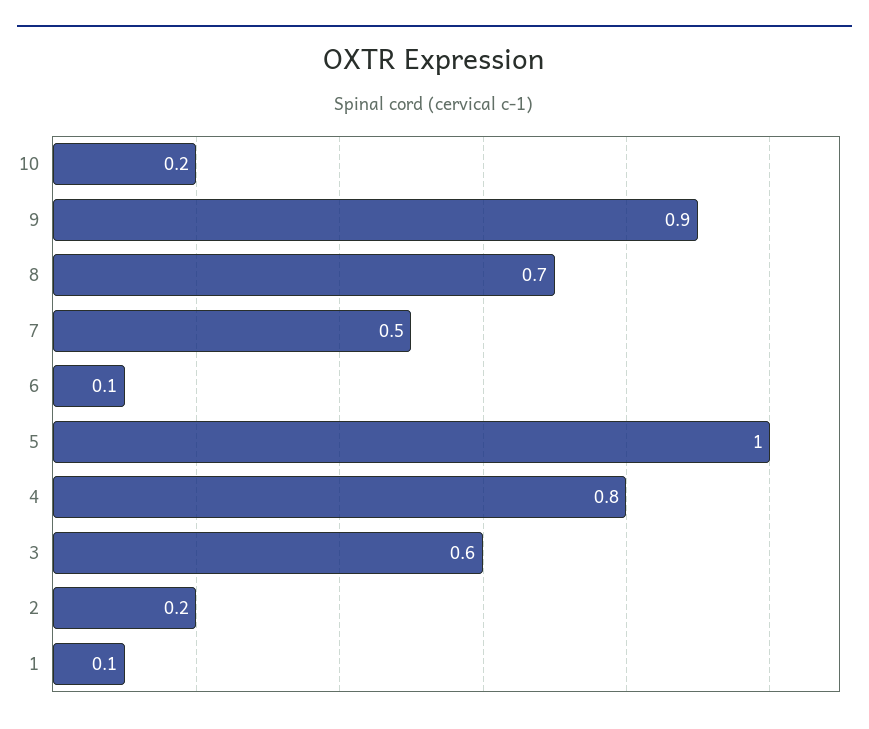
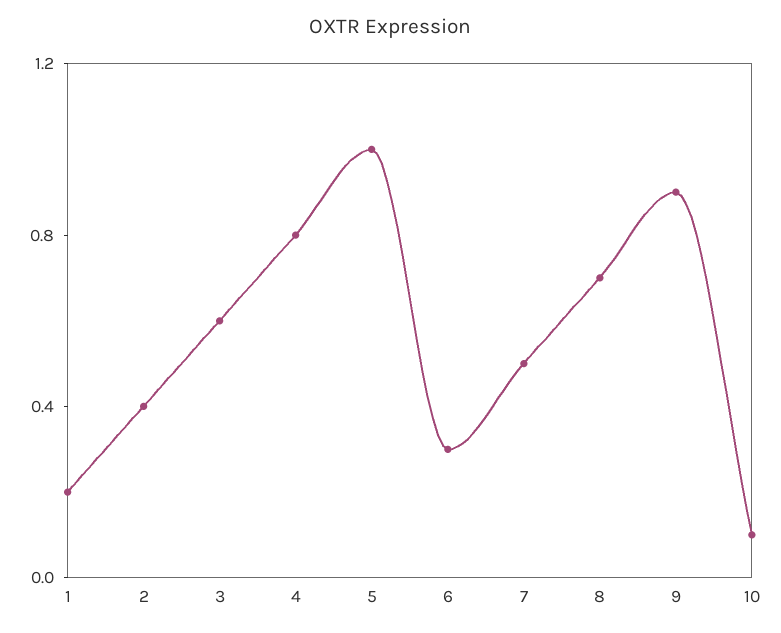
  {
-   "10": 0.2,
+   "10": 0.1,
    "9": 0.9,
    "8": 0.7,
    "7": 0.5,
-   "6": 0.1,
+   "6": 0.3,
    "5": 1,
    "4": 0.8,
    "3": 0.6,
-   "2": 0.2,
+   "2": 0.4,
-   "1": 0.1
+   "1": 0.2
  }

